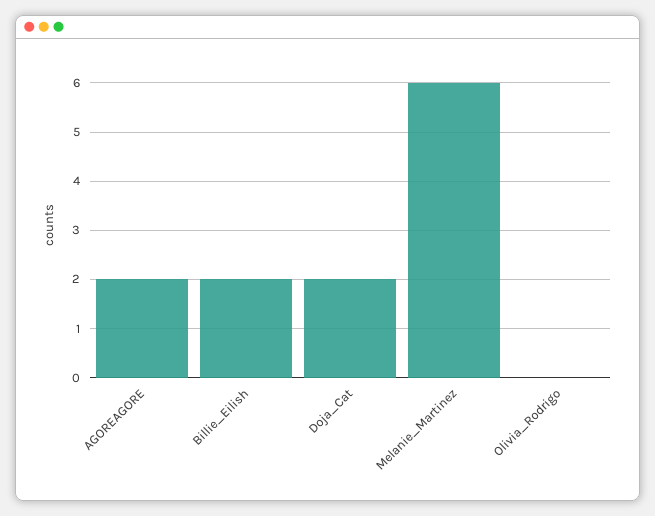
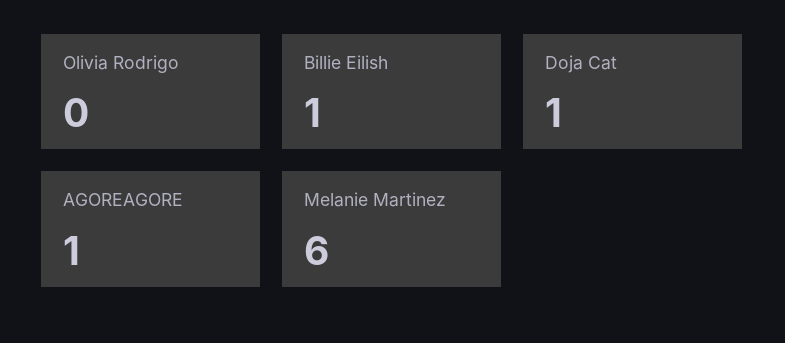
  {
-   "AGOREAGORE": 2,
+   "AGOREAGORE": 1,
-   "Billie_Eilish": 2,
+   "Billie_Eilish": 1,
-   "Doja_Cat": 2,
+   "Doja_Cat": 1,
    "Melanie_Martinez": 6,
    "Olivia_Rodrigo": 0
  }

